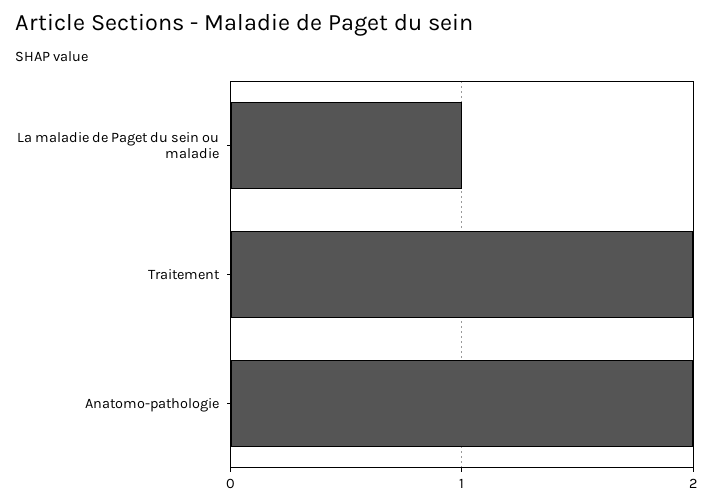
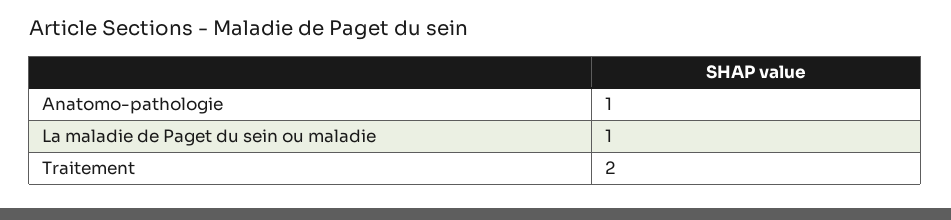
  {
    "La maladie de Paget du sein ou maladie": 1,
    "Traitement": 2,
-   "Anatomo-pathologie": 2
+   "Anatomo-pathologie": 1
  }

